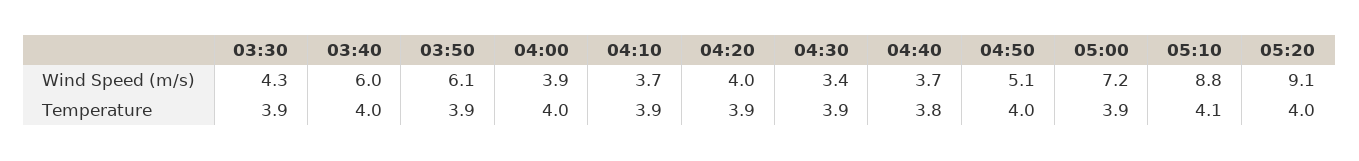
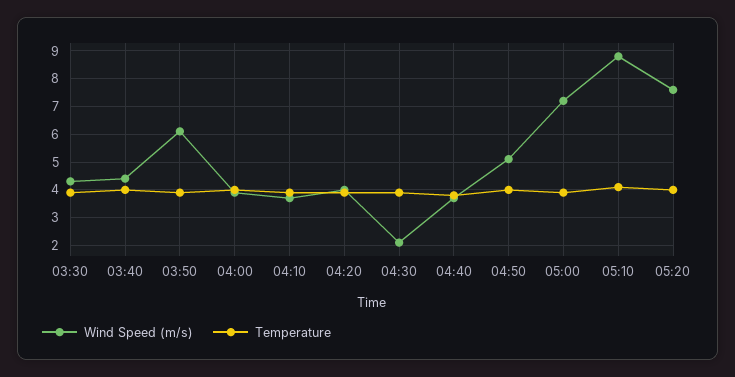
  {
    "Wind Speed (m/s)": {
      "03:30": 4.3,
-     "03:40": 6,
+     "03:40": 4.5,
      "03:50": 6.1,
      "04:00": 3.9,
      "04:10": 3.7,
      "04:20": 4,
-     "04:30": 3.4,
+     "04:30": 2,
      "04:40": 3.7,
      "04:50": 5.1,
      "05:00": 7.2,
      "05:10": 8.8,
-     "05:20": 9.1
+     "05:20": 7.5
    },
    "Temperature": {
      "03:30": 3.9,
      "03:40": 4,
      "03:50": 3.9,
      "04:00": 4,
      "04:10": 3.9,
      "04:20": 3.9,
      "04:30": 3.9,
      "04:40": 3.8,
      "04:50": 4,
      "05:00": 3.9,
      "05:10": 4.1,
      "05:20": 4
    }
  }

